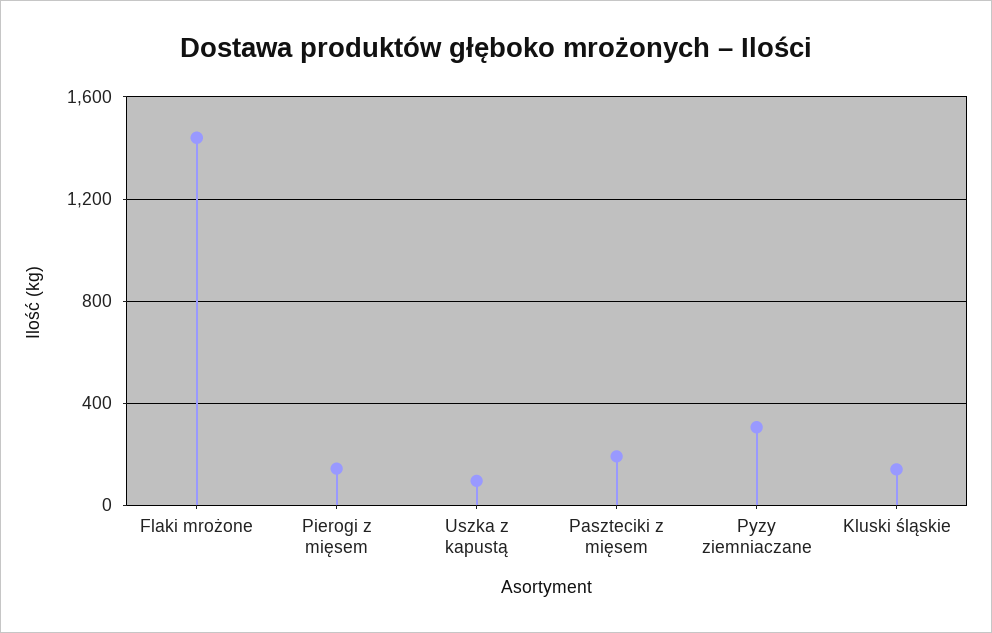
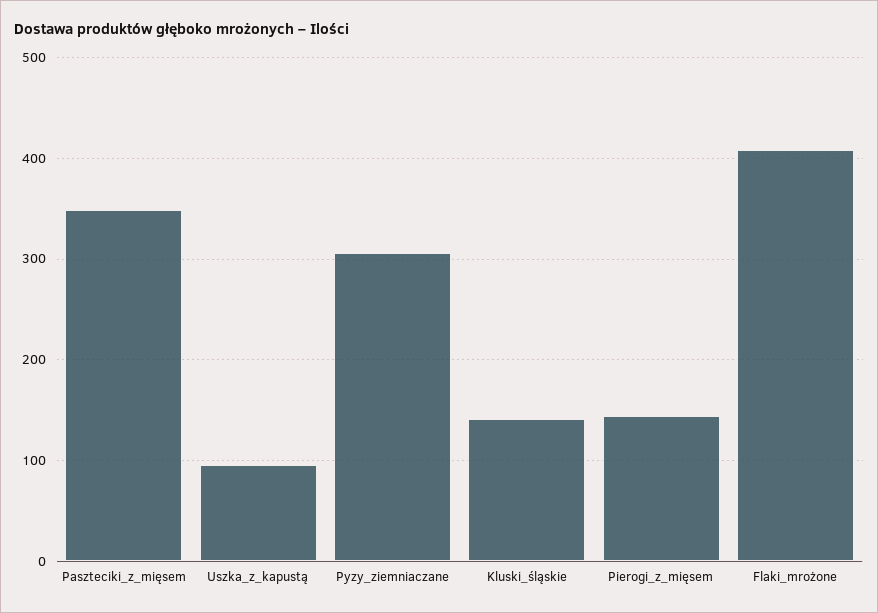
  {
-   "Flaki mrożone": 1450,
+   "Flaki mrożone": 410,
    "Pierogi z mięsem": 140,
    "Uszka z kapustą": 100,
-   "Paszteciki z mięsem": 200,
+   "Paszteciki z mięsem": 350,
    "Pyzy ziemniaczane": 310,
    "Kluski śląskie": 140
  }

